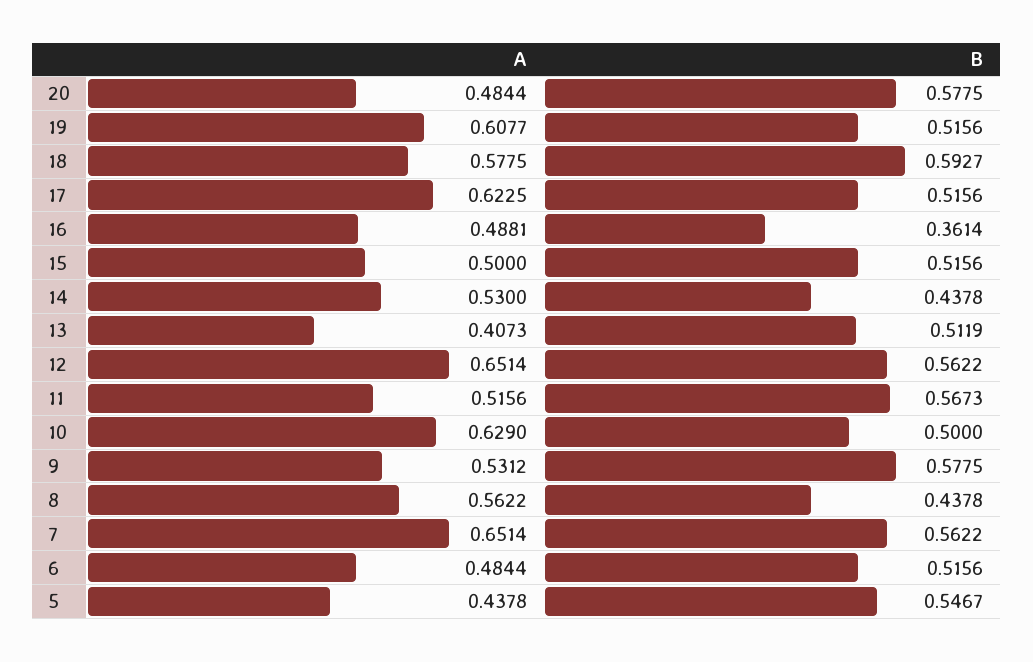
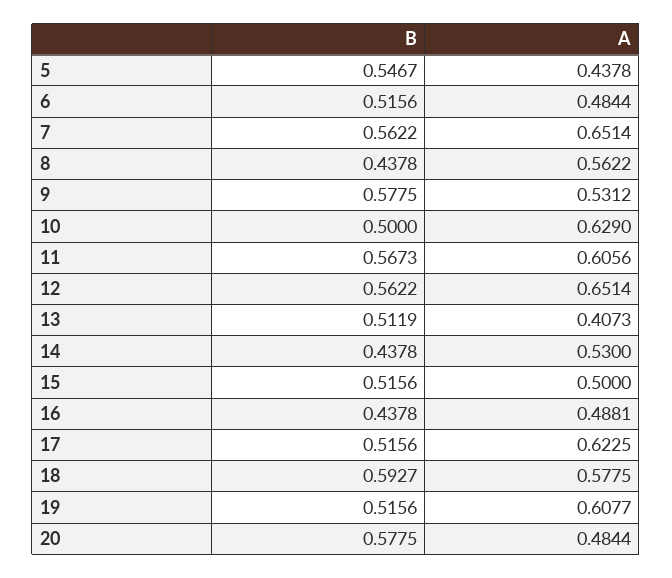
  {
    "A": {
      "20": 0.4844,
      "19": 0.6077,
      "18": 0.5775,
      "17": 0.6225,
      "16": 0.4881,
      "15": 0.5,
      "14": 0.53,
      "13": 0.4073,
      "12": 0.6514,
-     "11": 0.5156,
+     "11": 0.6056,
      "10": 0.629,
      "9": 0.5312,
      "8": 0.5622,
      "7": 0.6514,
      "6": 0.4844,
      "5": 0.4378
    },
    "B": {
      "20": 0.5775,
      "19": 0.5156,
      "18": 0.5927,
      "17": 0.5156,
-     "16": 0.3614,
+     "16": 0.4378,
      "15": 0.5156,
      "14": 0.4378,
      "13": 0.5119,
      "12": 0.5622,
      "11": 0.5673,
      "10": 0.5,
      "9": 0.5775,
      "8": 0.4378,
      "7": 0.5622,
      "6": 0.5156,
      "5": 0.5467
    }
  }

